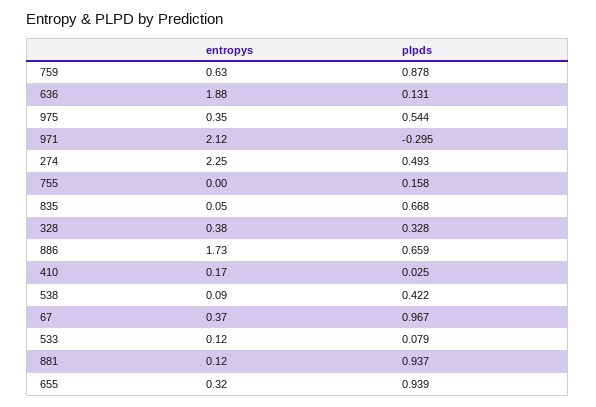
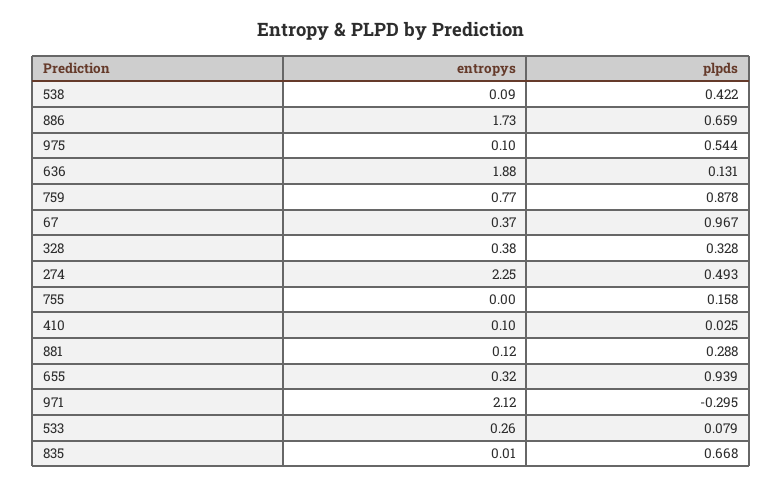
  {
    "entropys": {
-     "759": 0.63,
+     "759": 0.77,
      "636": 1.88,
-     "975": 0.35,
+     "975": 0.1,
      "971": 2.12,
      "274": 2.25,
      "755": 0,
-     "835": 0.05,
+     "835": 0.01,
      "328": 0.38,
      "886": 1.73,
-     "410": 0.17,
+     "410": 0.1,
      "538": 0.09,
      "67": 0.37,
-     "533": 0.12,
+     "533": 0.26,
      "881": 0.12,
      "655": 0.32
    },
    "plpds": {
      "759": 0.878,
      "636": 0.131,
      "975": 0.544,
      "971": -0.295,
      "274": 0.493,
      "755": 0.158,
      "835": 0.668,
      "328": 0.328,
      "886": 0.659,
      "410": 0.025,
      "538": 0.422,
      "67": 0.967,
      "533": 0.079,
-     "881": 0.937,
+     "881": 0.288,
      "655": 0.939
    }
  }

